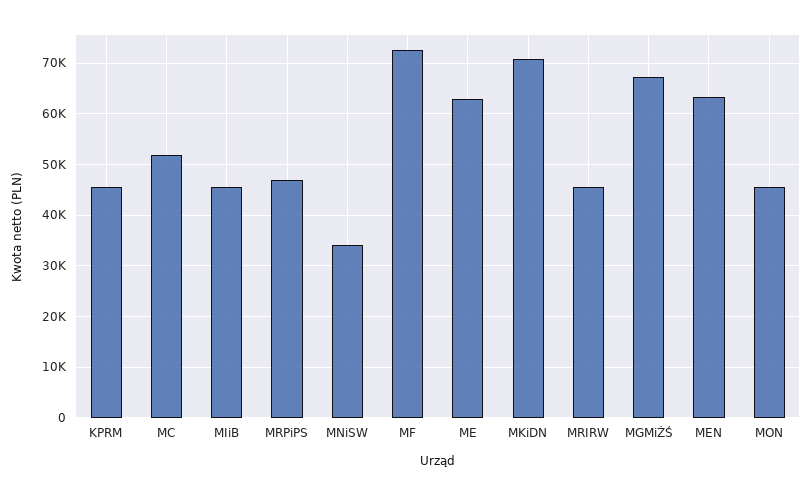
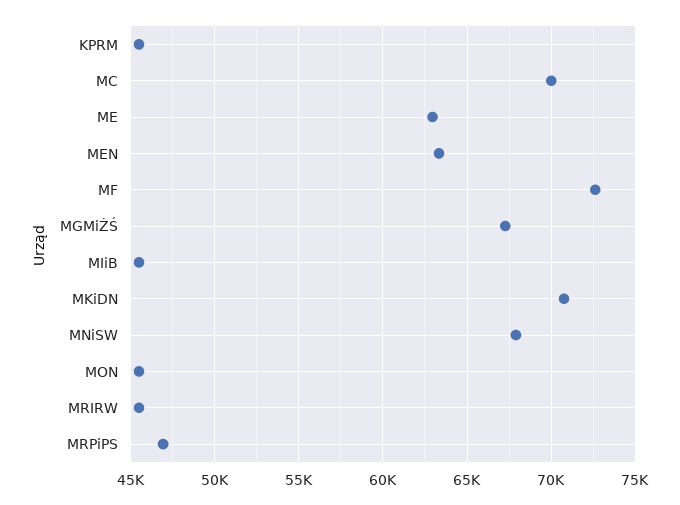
  {
    "KPRM": 45500,
-   "MC": 52000,
+   "MC": 70000,
    "MIiB": 45500,
    "MRPiPS": 47000,
-   "MNiSW": 34000,
+   "MNiSW": 68000,
    "MF": 72500,
    "ME": 63000,
    "MKiDN": 71000,
    "MRIRW": 45500,
    "MGMiŻŚ": 67500,
    "MEN": 63500,
    "MON": 45500
  }

